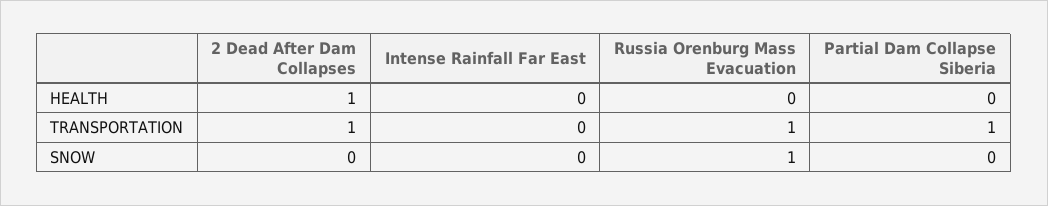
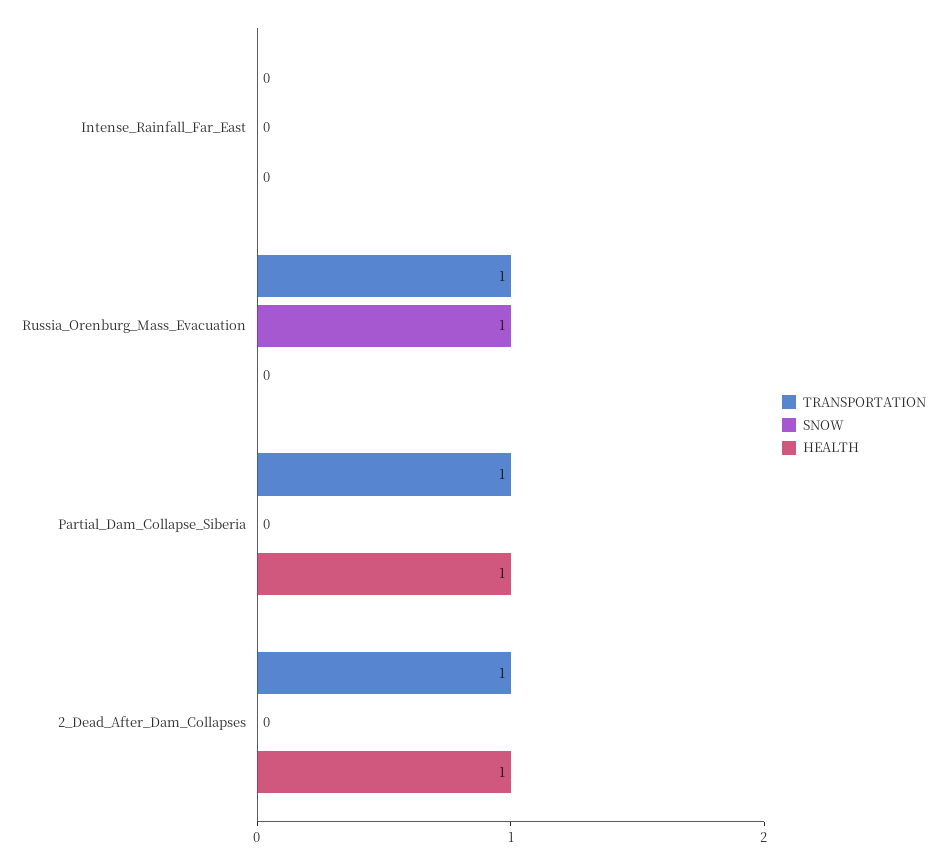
  {
    "HEALTH": {
      "2 Dead After Dam Collapses": 1,
      "Intense Rainfall Far East": 0,
      "Russia Orenburg Mass Evacuation": 0,
-     "Partial Dam Collapse Siberia": 0
+     "Partial Dam Collapse Siberia": 1
    },
    "TRANSPORTATION": {
      "2 Dead After Dam Collapses": 1,
      "Intense Rainfall Far East": 0,
      "Russia Orenburg Mass Evacuation": 1,
      "Partial Dam Collapse Siberia": 1
    },
    "SNOW": {
      "2 Dead After Dam Collapses": 0,
      "Intense Rainfall Far East": 0,
      "Russia Orenburg Mass Evacuation": 1,
      "Partial Dam Collapse Siberia": 0
    }
  }

